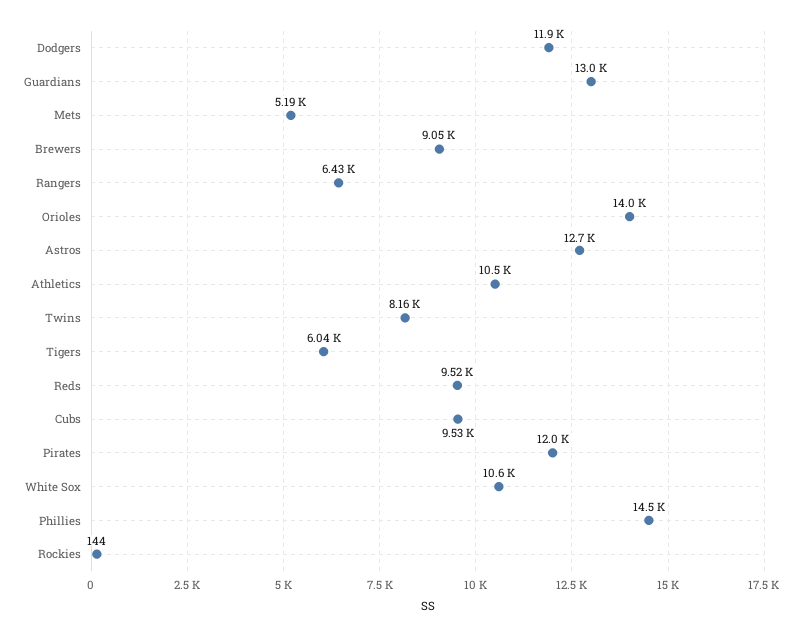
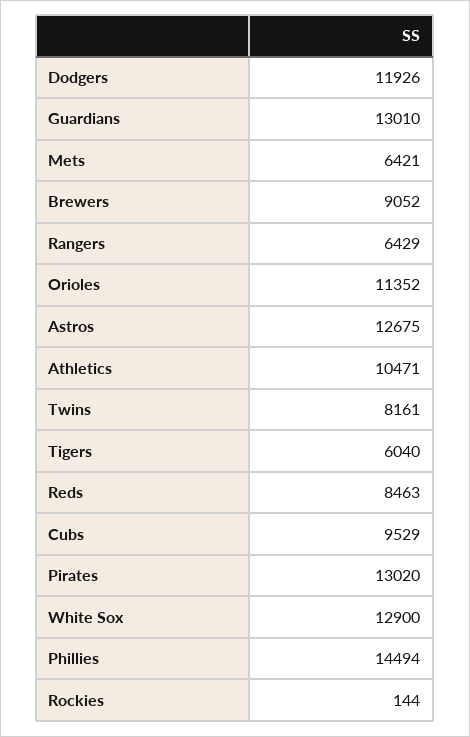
  {
    "Dodgers": 11926,
    "Guardians": 13010,
-   "Mets": 5190,
+   "Mets": 6421,
    "Brewers": 9052,
    "Rangers": 6429,
-   "Orioles": 14000,
+   "Orioles": 11352,
    "Astros": 12675,
    "Athletics": 10471,
    "Twins": 8161,
    "Tigers": 6040,
-   "Reds": 9520,
+   "Reds": 8463,
    "Cubs": 9529,
-   "Pirates": 12000,
+   "Pirates": 13020,
-   "White Sox": 10600,
+   "White Sox": 12900,
    "Phillies": 14494,
    "Rockies": 144
  }

